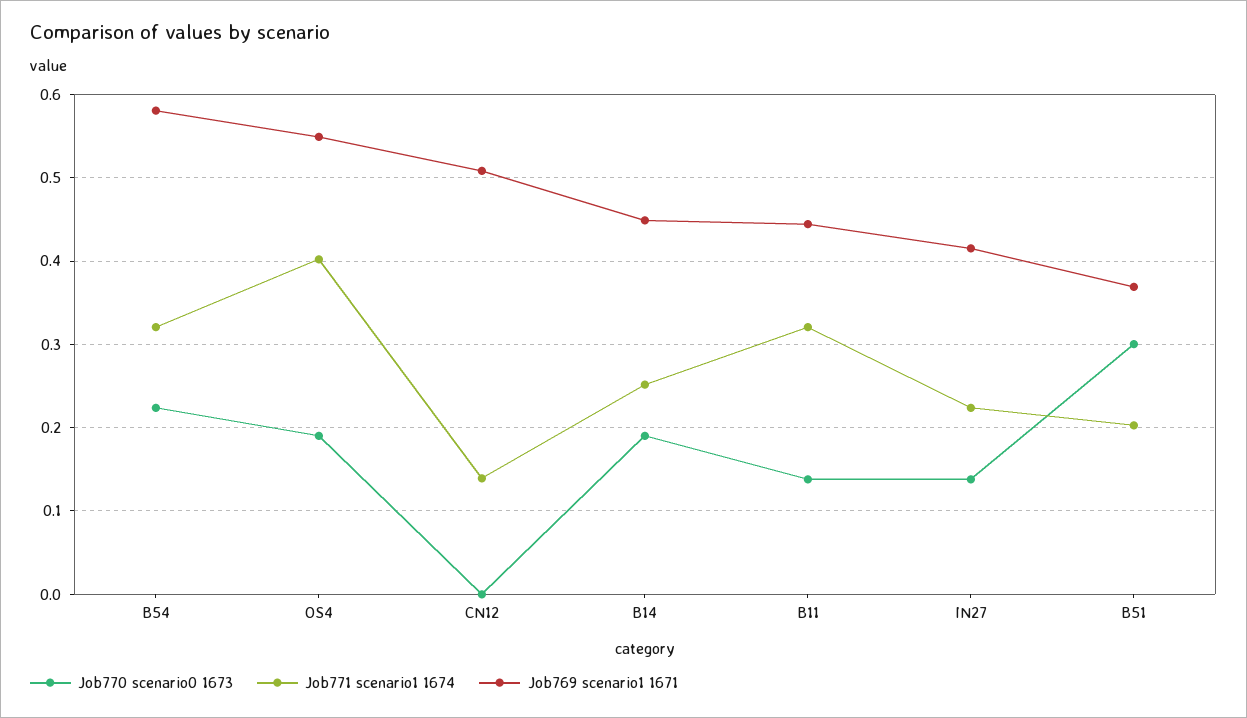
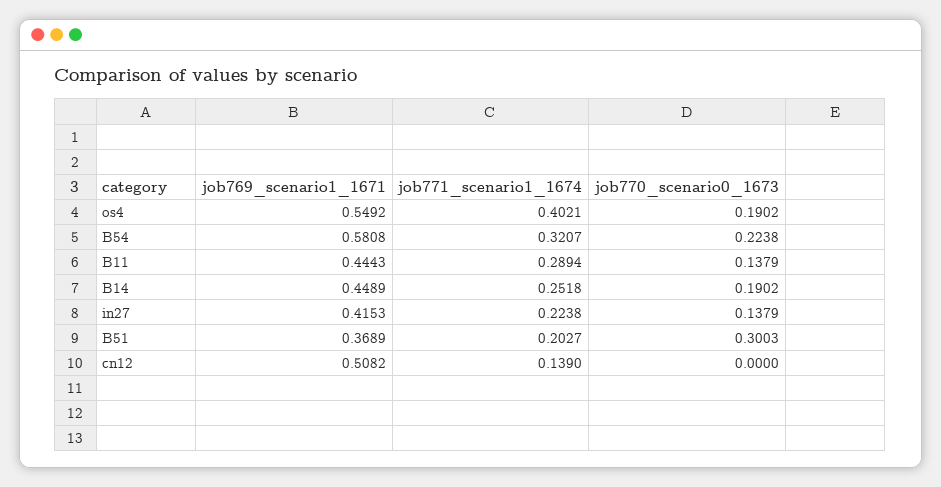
  {
    "Job770 scenario0 1673": {
      "B54": 0.2238,
      "OS4": 0.1902,
      "CN12": 0,
      "B14": 0.1902,
      "B11": 0.1379,
      "IN27": 0.1379,
      "B51": 0.3003
    },
    "Job771 scenario1 1674": {
      "B54": 0.3207,
      "OS4": 0.4021,
      "CN12": 0.139,
      "B14": 0.2518,
-     "B11": 0.32,
+     "B11": 0.2894,
      "IN27": 0.2238,
      "B51": 0.2027
    },
    "Job769 scenario1 1671": {
      "B54": 0.5808,
      "OS4": 0.5492,
      "CN12": 0.5082,
      "B14": 0.4489,
      "B11": 0.4443,
      "IN27": 0.4153,
      "B51": 0.3689
    }
  }

